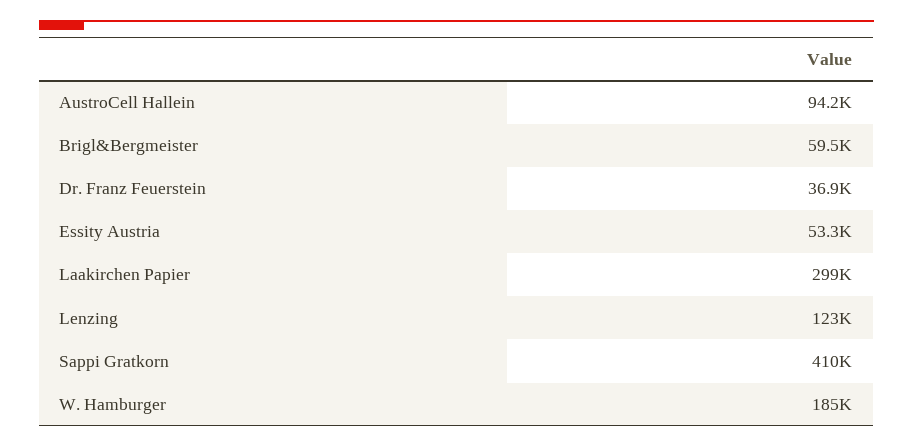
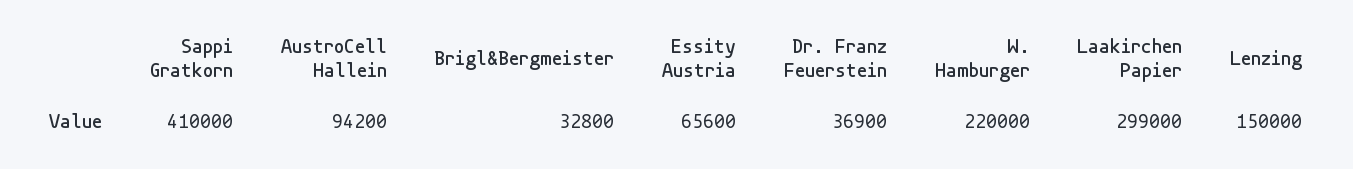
  {
    "AustroCell Hallein": 94200,
-   "Brigl&Bergmeister": 59500,
+   "Brigl&Bergmeister": 32800,
    "Dr. Franz Feuerstein": 36900,
-   "Essity Austria": 53300,
+   "Essity Austria": 65600,
    "Laakirchen Papier": 299000,
-   "Lenzing": 123000,
+   "Lenzing": 150000,
    "Sappi Gratkorn": 410000,
-   "W. Hamburger": 185000
+   "W. Hamburger": 220000
  }

